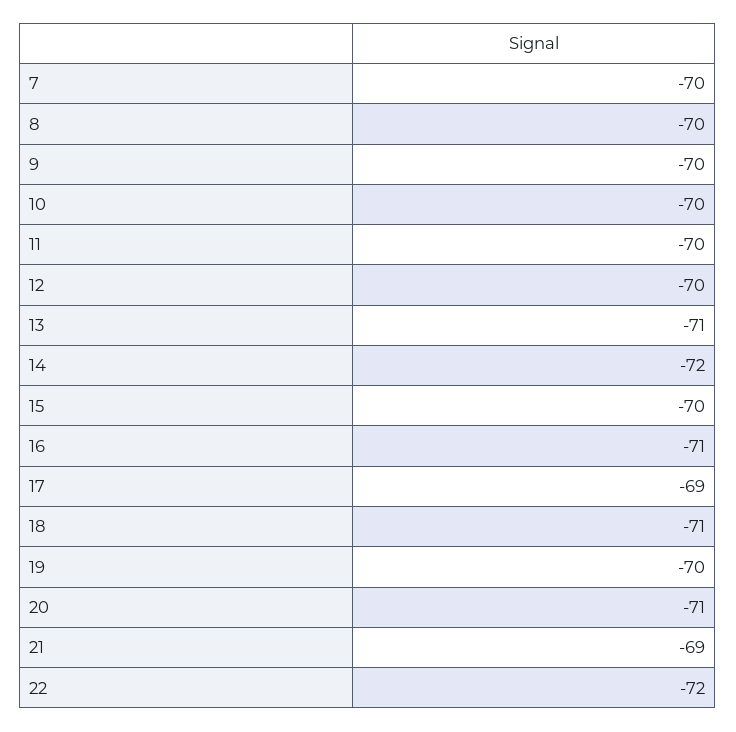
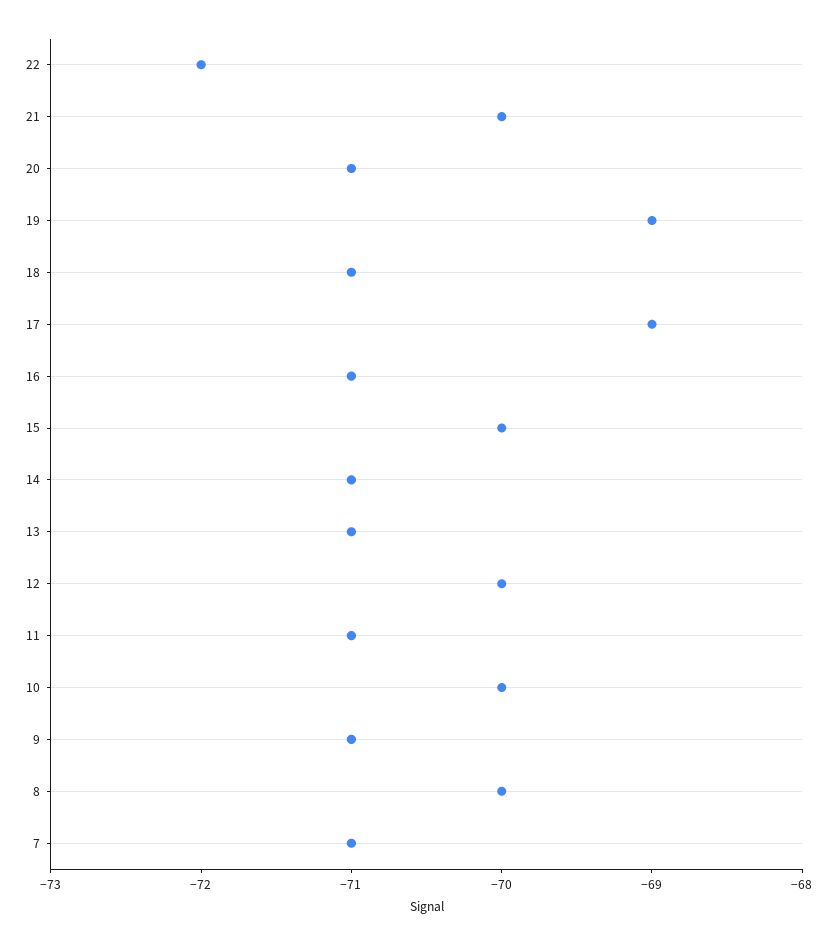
  {
-   "7": -70,
+   "7": -71,
    "8": -70,
-   "9": -70,
+   "9": -71,
    "10": -70,
-   "11": -70,
+   "11": -71,
    "12": -70,
    "13": -71,
-   "14": -72,
+   "14": -71,
    "15": -70,
    "16": -71,
    "17": -69,
    "18": -71,
-   "19": -70,
+   "19": -69,
    "20": -71,
-   "21": -69,
+   "21": -70,
    "22": -72
  }

